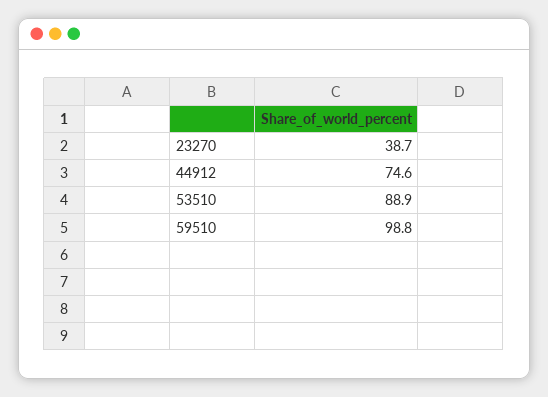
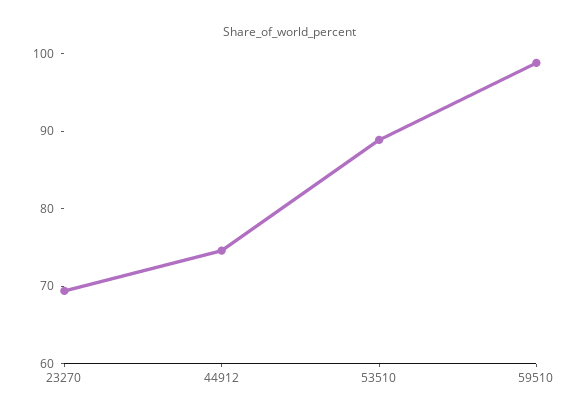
  {
-   "23270": 38.7,
+   "23270": 70,
    "44912": 74.6,
    "53510": 88.9,
    "59510": 98.8
  }

